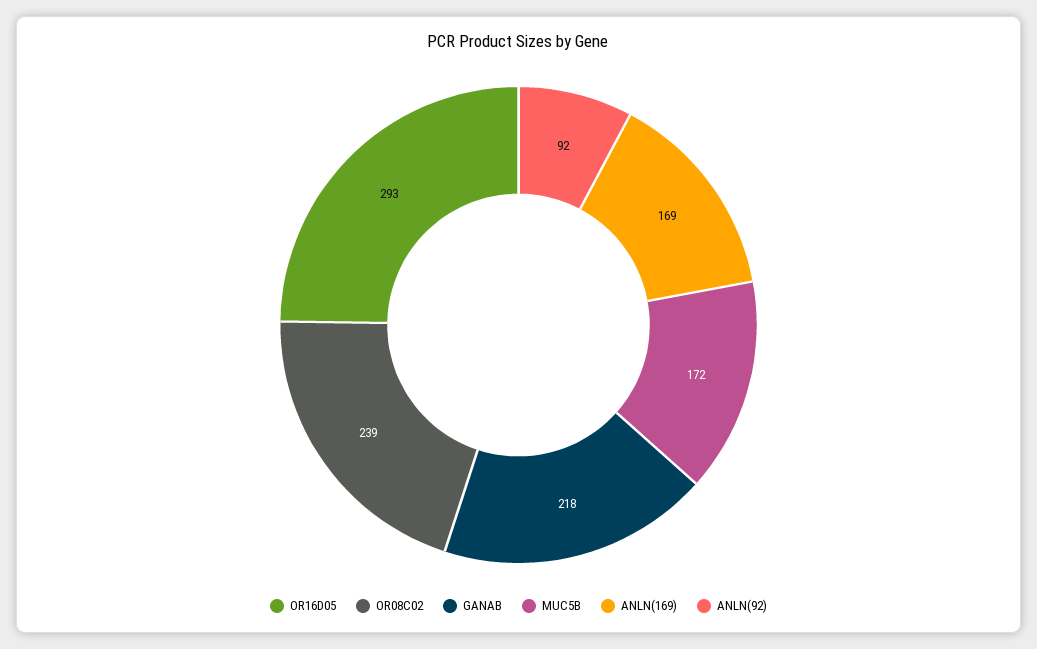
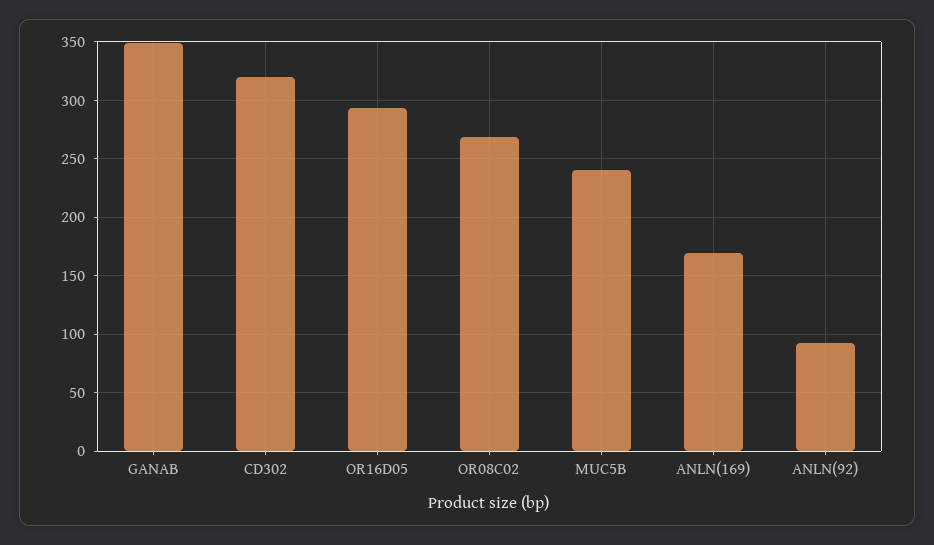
  {
    "OR16D05": 293,
-   "OR08C02": 239,
+   "OR08C02": 270,
-   "GANAB": 218,
+   "GANAB": 350,
-   "MUC5B": 172,
+   "MUC5B": 240,
    "ANLN(169)": 169,
-   "ANLN(92)": 92
+   "ANLN(92)": 92,
+   "CD302": 320
  }

